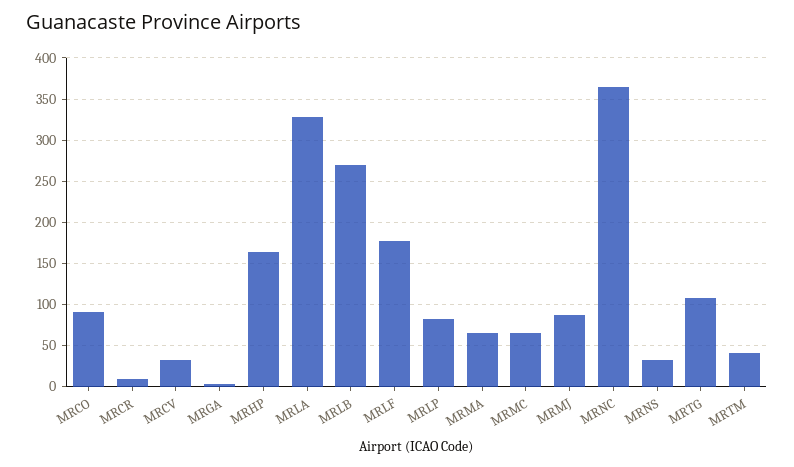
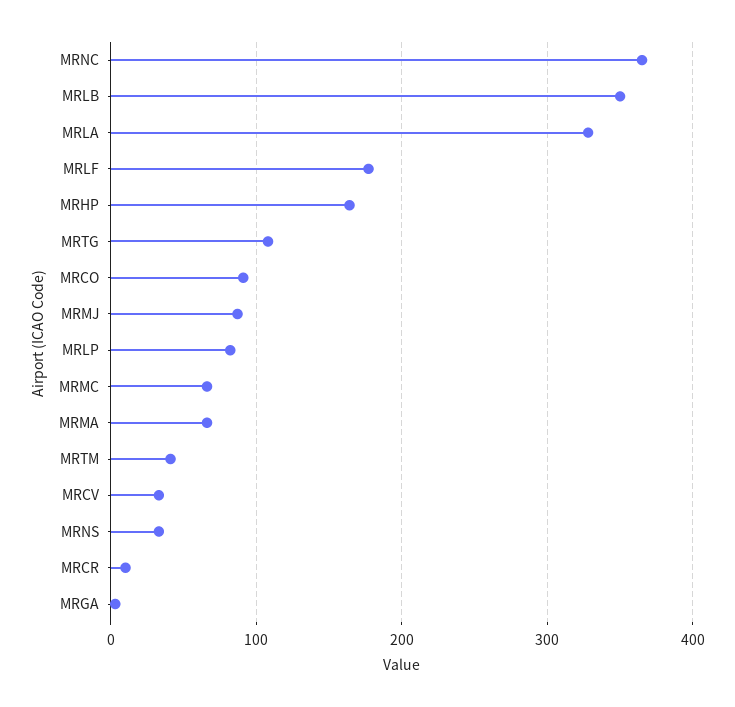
  {
    "MRCO": 90,
    "MRCR": 10,
    "MRCV": 30,
    "MRGA": 0,
    "MRHP": 160,
    "MRLA": 330,
-   "MRLB": 270,
+   "MRLB": 350,
    "MRLF": 180,
    "MRLP": 80,
    "MRMA": 70,
    "MRMC": 70,
    "MRMJ": 90,
    "MRNC": 370,
    "MRNS": 30,
    "MRTG": 110,
    "MRTM": 40
  }

